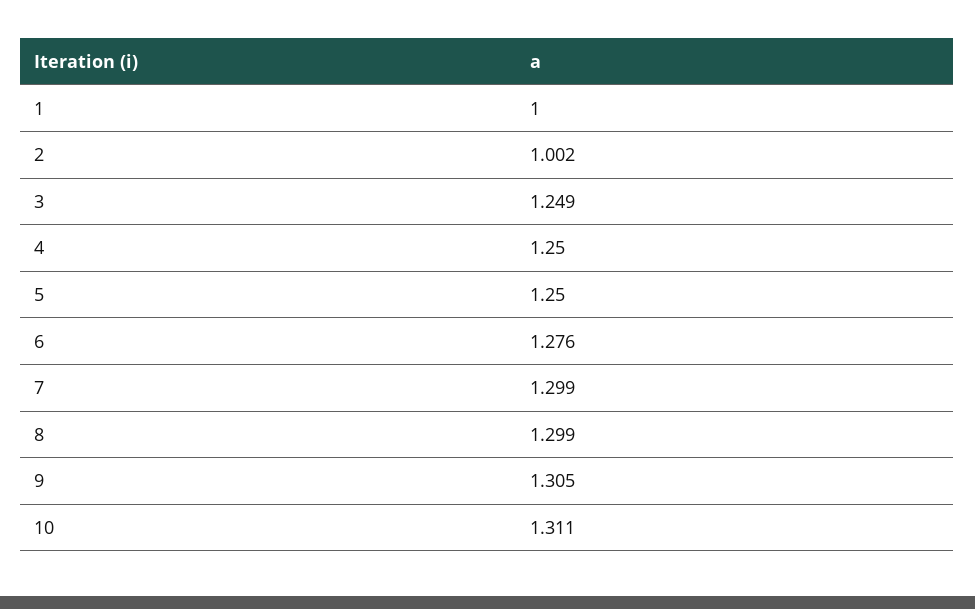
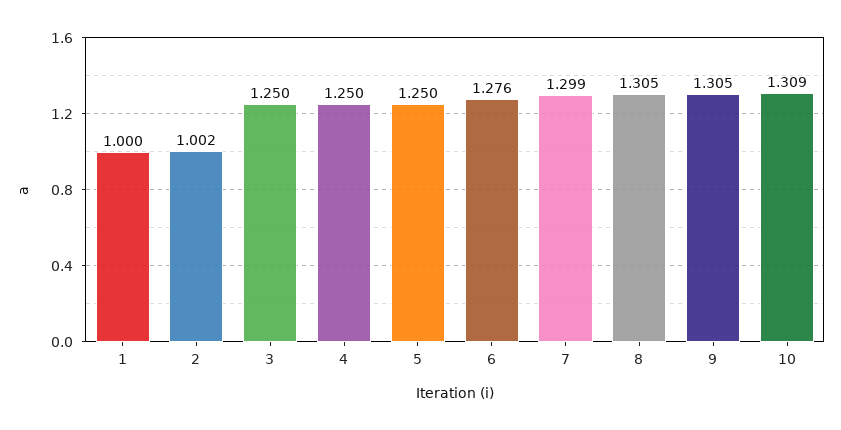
  {
    "1": 1,
    "2": 1.002,
-   "3": 1.249,
+   "3": 1.25,
    "4": 1.25,
    "5": 1.25,
    "6": 1.276,
    "7": 1.299,
-   "8": 1.299,
+   "8": 1.305,
    "9": 1.305,
-   "10": 1.311
+   "10": 1.309
  }

